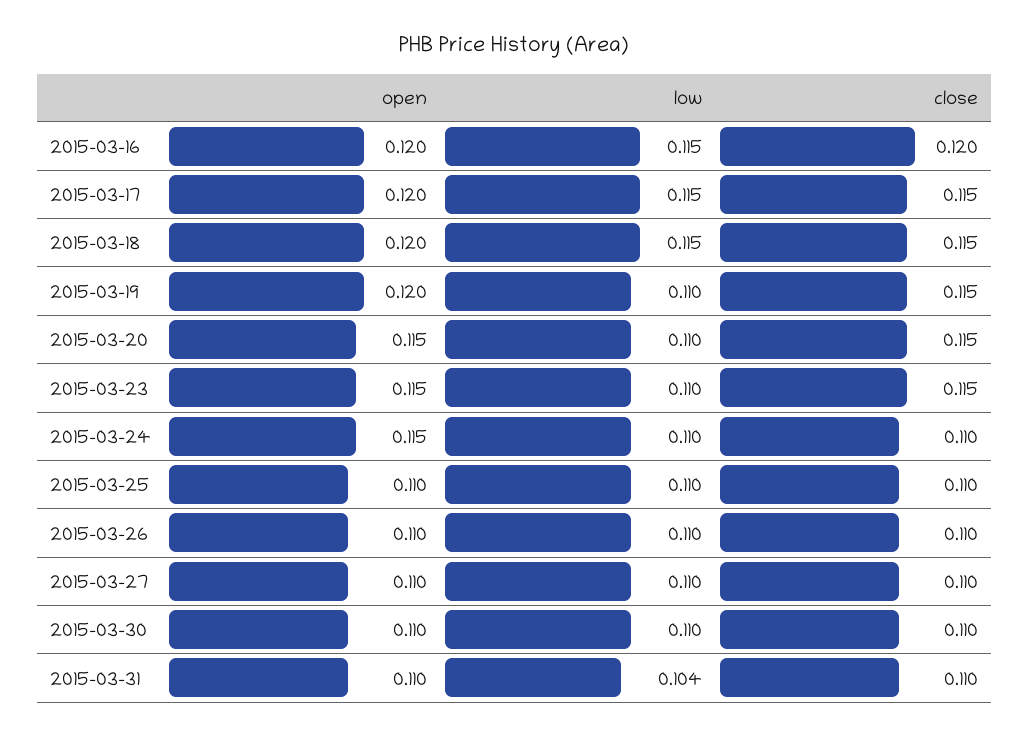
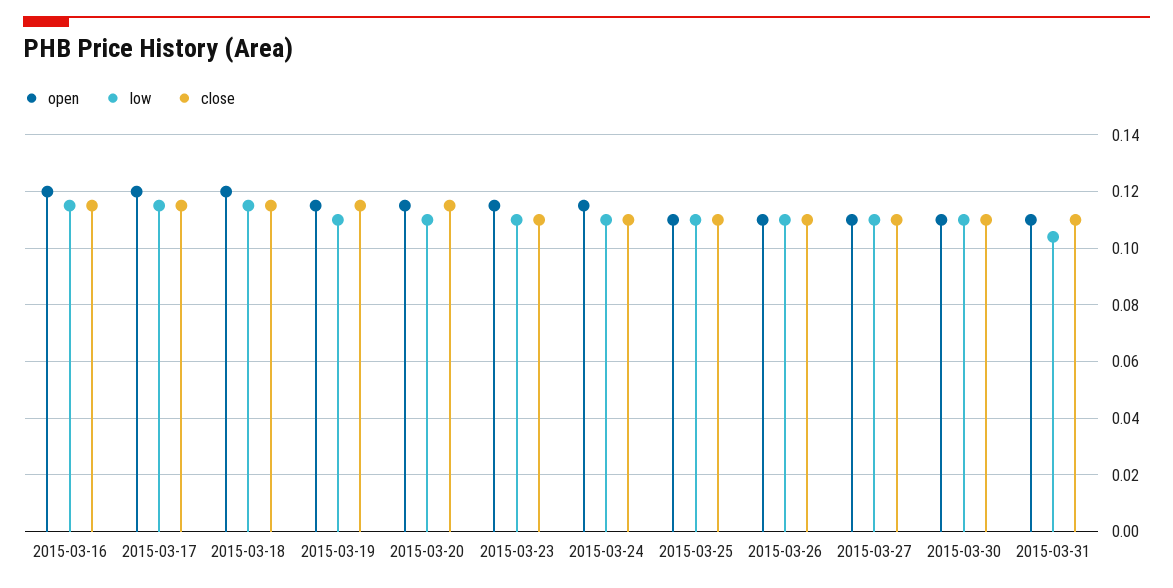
  {
    "open": {
      "2015-03-16": 0.12,
      "2015-03-17": 0.12,
      "2015-03-18": 0.12,
-     "2015-03-19": 0.12,
+     "2015-03-19": 0.115,
      "2015-03-20": 0.115,
      "2015-03-23": 0.115,
      "2015-03-24": 0.115,
      "2015-03-25": 0.11,
      "2015-03-26": 0.11,
      "2015-03-27": 0.11,
      "2015-03-30": 0.11,
      "2015-03-31": 0.11
    },
    "low": {
      "2015-03-16": 0.115,
      "2015-03-17": 0.115,
      "2015-03-18": 0.115,
      "2015-03-19": 0.11,
      "2015-03-20": 0.11,
      "2015-03-23": 0.11,
      "2015-03-24": 0.11,
      "2015-03-25": 0.11,
      "2015-03-26": 0.11,
      "2015-03-27": 0.11,
      "2015-03-30": 0.11,
      "2015-03-31": 0.104
    },
    "close": {
-     "2015-03-16": 0.12,
+     "2015-03-16": 0.115,
      "2015-03-17": 0.115,
      "2015-03-18": 0.115,
      "2015-03-19": 0.115,
      "2015-03-20": 0.115,
-     "2015-03-23": 0.115,
+     "2015-03-23": 0.11,
      "2015-03-24": 0.11,
      "2015-03-25": 0.11,
      "2015-03-26": 0.11,
      "2015-03-27": 0.11,
      "2015-03-30": 0.11,
      "2015-03-31": 0.11
    }
  }

